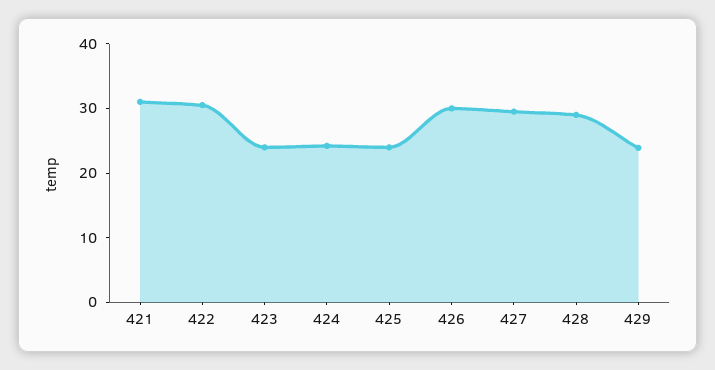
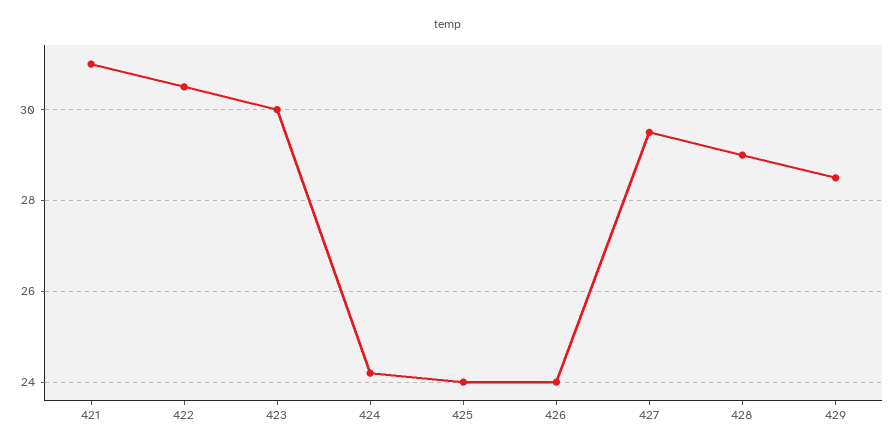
  {
    "421": 31,
    "422": 30.5,
-   "423": 24,
+   "423": 30,
    "424": 24,
    "425": 24,
-   "426": 30,
+   "426": 24,
    "427": 29.5,
    "428": 29,
-   "429": 24
+   "429": 28.5
  }

